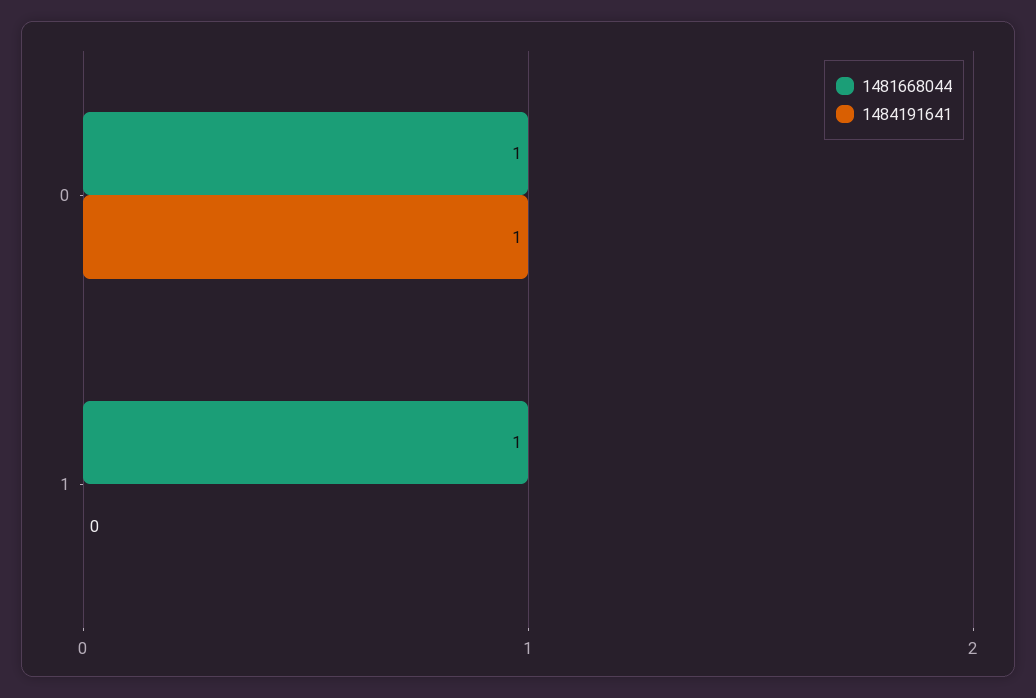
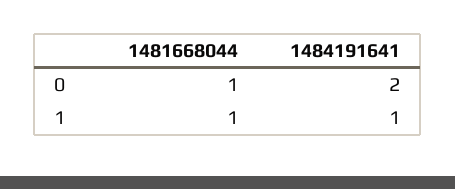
  {
    "1481668044": {
      "0": 1,
      "1": 1
    },
    "1484191641": {
-     "0": 1,
+     "0": 2,
-     "1": 0
+     "1": 1
    }
  }

